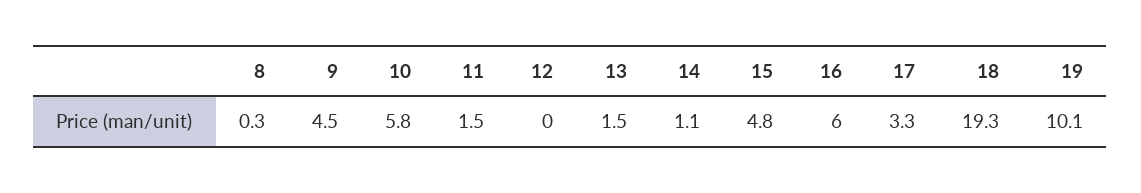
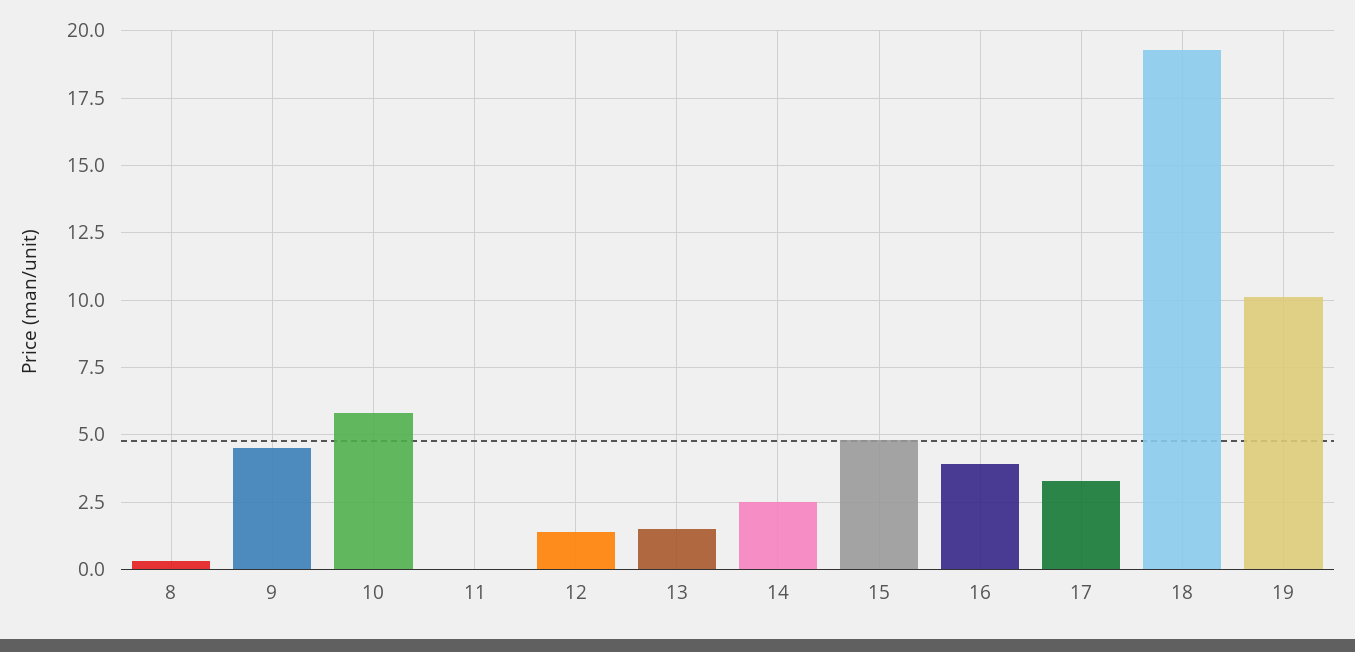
  {
    "8": 0.3,
    "9": 4.5,
    "10": 5.8,
-   "11": 1.5,
+   "11": 0,
-   "12": 0,
+   "12": 1.5,
    "13": 1.5,
-   "14": 1.1,
+   "14": 2.5,
    "15": 4.8,
-   "16": 6,
+   "16": 4,
    "17": 3.3,
    "18": 19.3,
    "19": 10.1
  }

